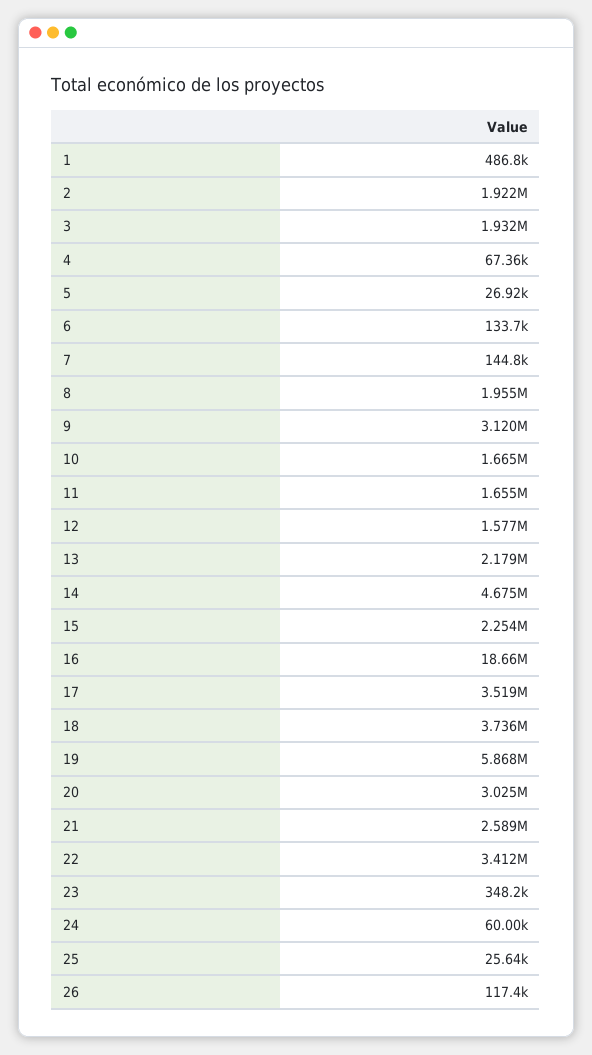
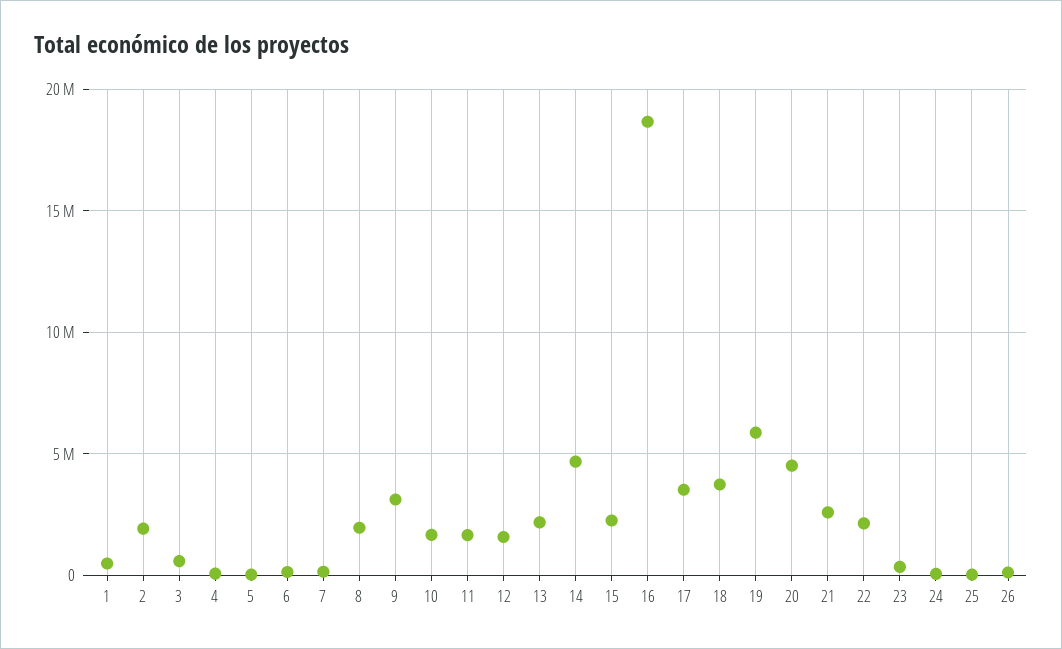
  {
    "1": 486800,
    "2": 1922000,
-   "3": 1932000,
+   "3": 500000,
    "4": 67360,
    "5": 26920,
    "6": 133700,
    "7": 144800,
    "8": 1955000,
    "9": 3120000,
    "10": 1665000,
    "11": 1655000,
    "12": 1577000,
    "13": 2179000,
    "14": 4675000,
    "15": 2254000,
    "16": 18660000,
    "17": 3519000,
    "18": 3736000,
    "19": 5868000,
-   "20": 3025000,
+   "20": 4500000,
    "21": 2589000,
-   "22": 3412000,
+   "22": 2000000,
    "23": 348200,
    "24": 60000,
    "25": 25640,
    "26": 117400
  }

